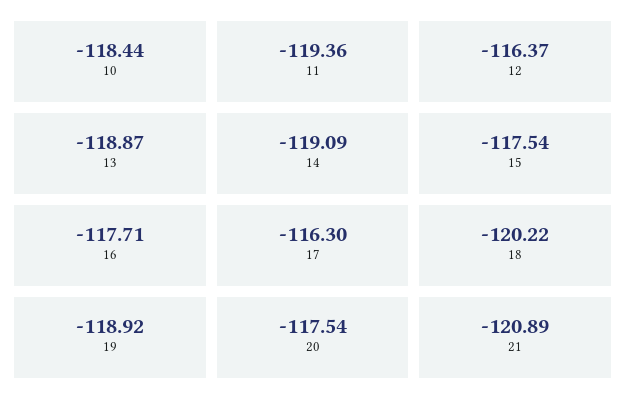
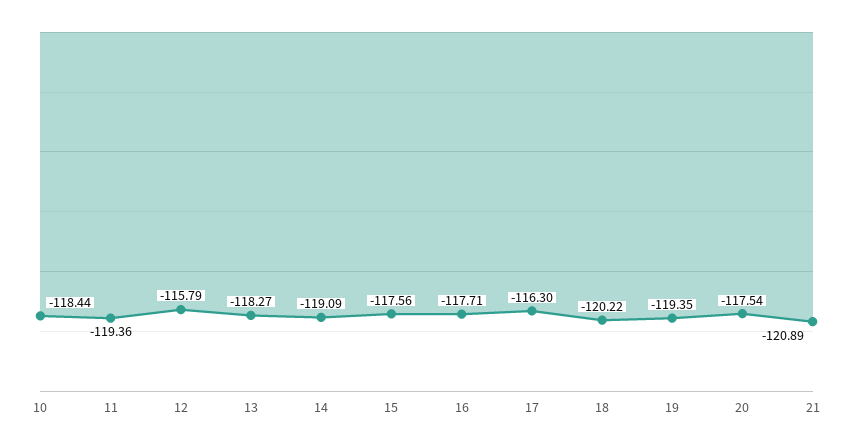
  {
    "10": -118.44,
    "11": -119.36,
-   "12": -116.37,
+   "12": -115.79,
-   "13": -118.87,
+   "13": -118.27,
    "14": -119.09,
-   "15": -117.54,
+   "15": -117.56,
    "16": -117.71,
    "17": -116.3,
    "18": -120.22,
-   "19": -118.92,
+   "19": -119.35,
    "20": -117.54,
    "21": -120.89
  }

